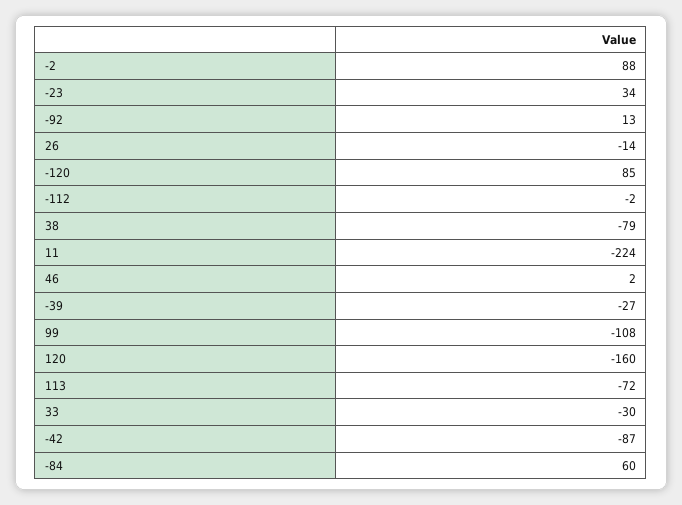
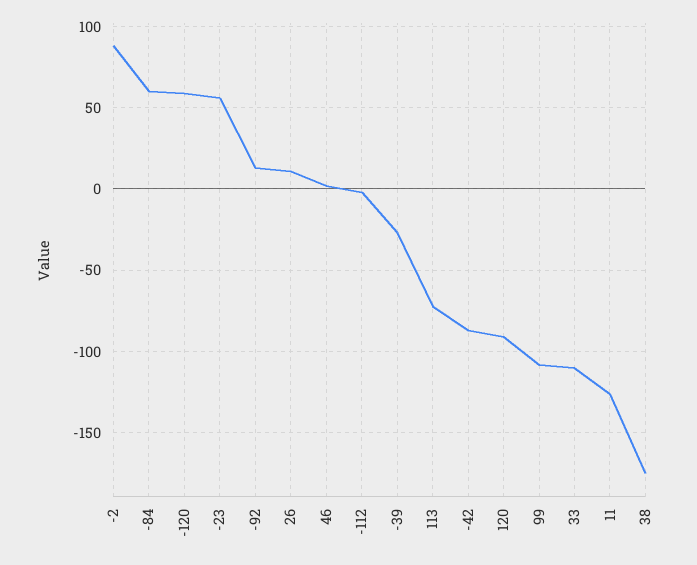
  {
    "-2": 88,
-   "-23": 34,
+   "-23": 55,
    "-92": 13,
-   "26": -14,
+   "26": 10,
-   "-120": 85,
+   "-120": 60,
    "-112": -2,
-   "38": -79,
+   "38": -175,
-   "11": -224,
+   "11": -125,
    "46": 2,
    "-39": -27,
    "99": -108,
-   "120": -160,
+   "120": -90,
    "113": -72,
-   "33": -30,
+   "33": -110,
    "-42": -87,
    "-84": 60
  }

